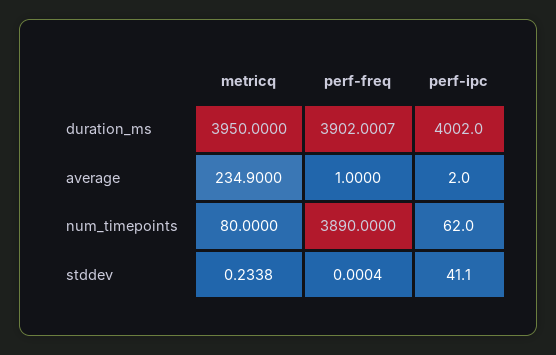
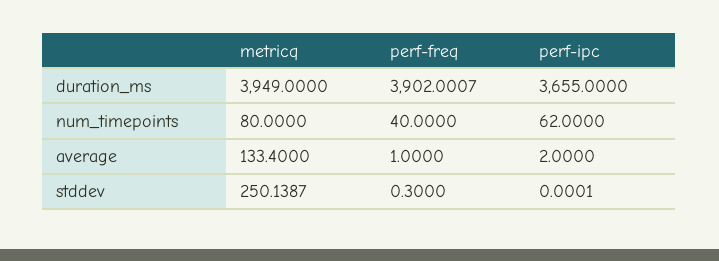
  {
    "metricq": {
-     "duration_ms": 3950,
+     "duration_ms": 3949,
-     "average": 234.9,
+     "average": 133.4,
      "num_timepoints": 80,
-     "stddev": 0.2338
+     "stddev": 250.1387
    },
    "perf-freq": {
      "duration_ms": 3902.0007,
      "average": 1,
-     "num_timepoints": 3890,
+     "num_timepoints": 40,
-     "stddev": 0.0004
+     "stddev": 0.3
    },
    "perf-ipc": {
-     "duration_ms": 4002,
+     "duration_ms": 3655,
      "average": 2,
      "num_timepoints": 62,
-     "stddev": 41.1
+     "stddev": 0.0001
    }
  }

